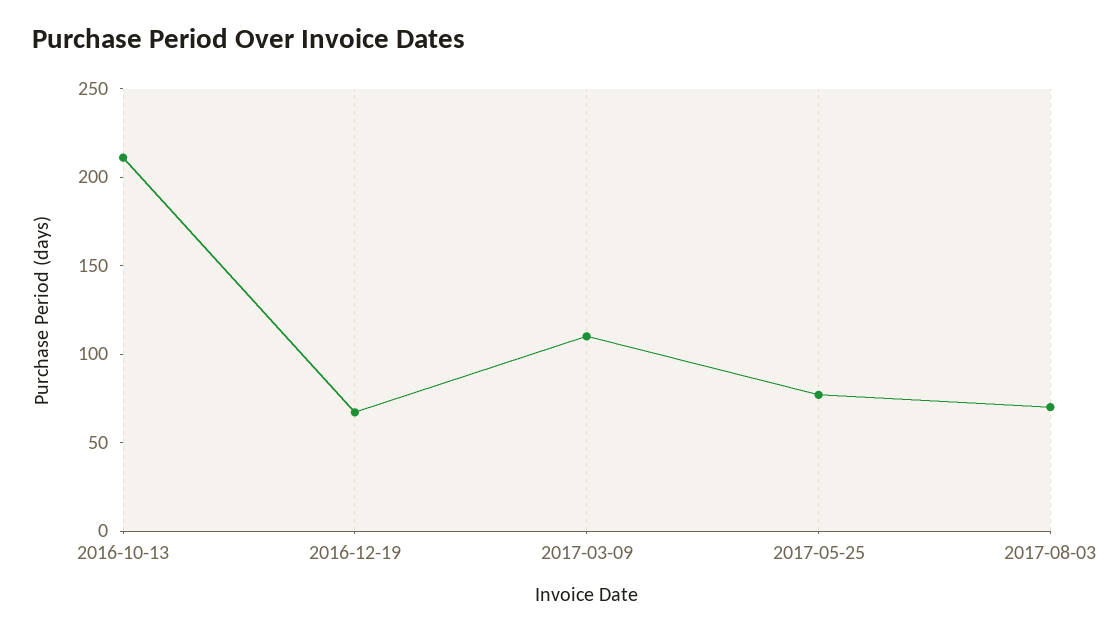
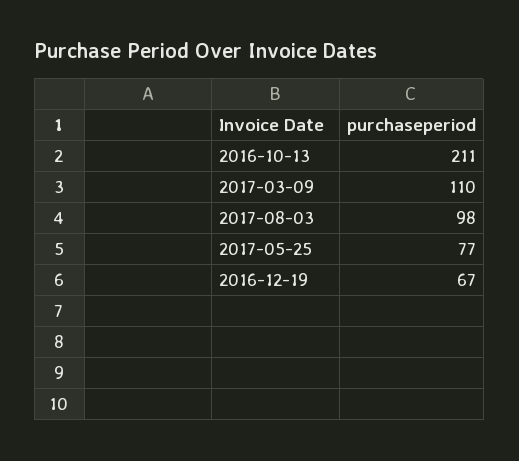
  {
    "2016-10-13": 211,
    "2016-12-19": 67,
    "2017-03-09": 110,
    "2017-05-25": 77,
-   "2017-08-03": 70
+   "2017-08-03": 98
  }

